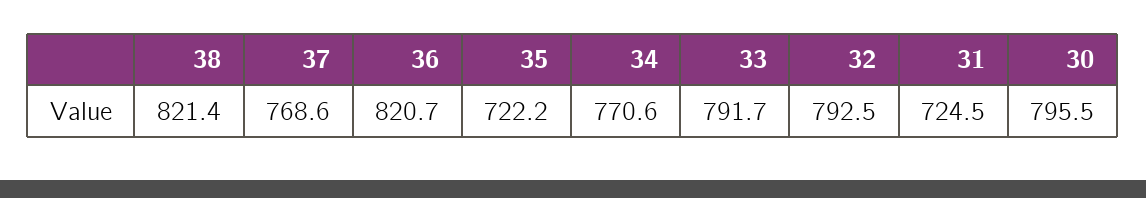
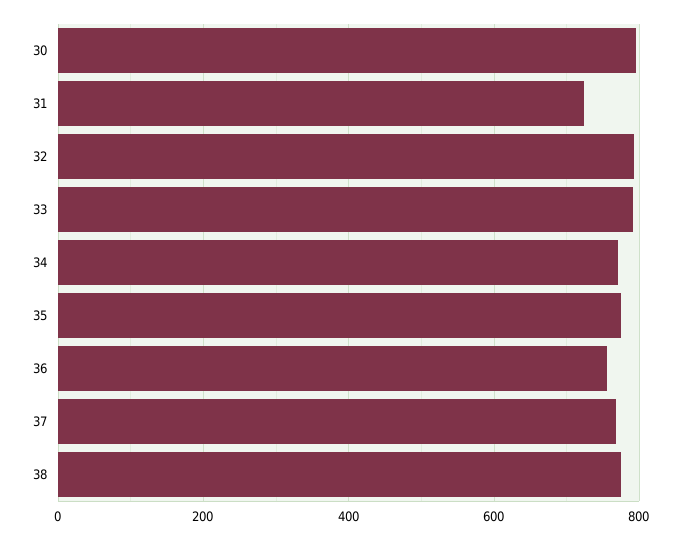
  {
-   "38": 821.4,
+   "38": 780,
    "37": 768.6,
-   "36": 820.7,
+   "36": 760,
-   "35": 722.2,
+   "35": 780,
    "34": 770.6,
    "33": 791.7,
    "32": 792.5,
    "31": 724.5,
    "30": 795.5
  }

